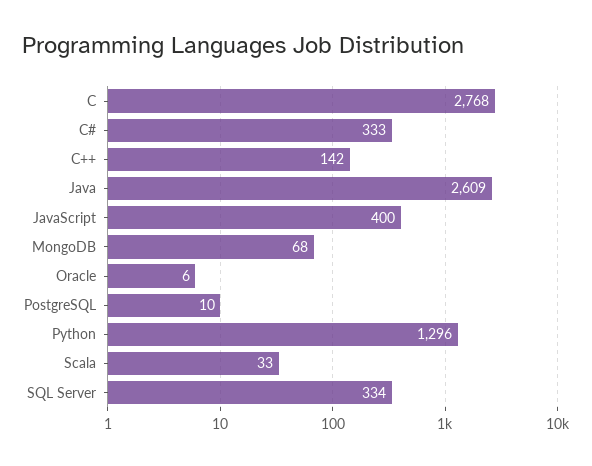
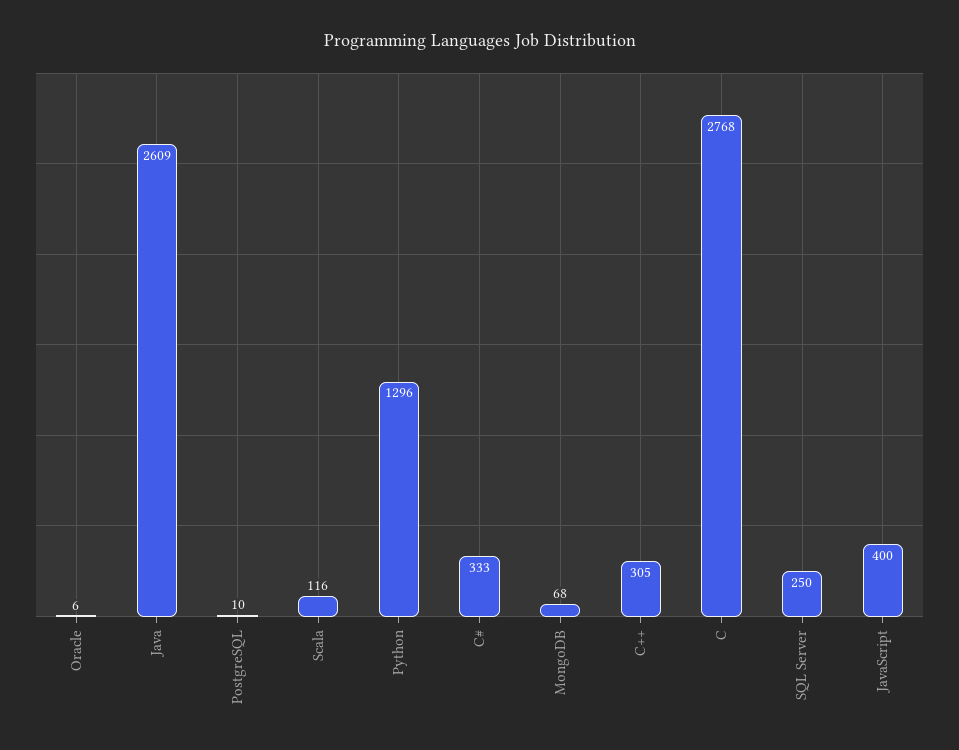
  {
    "C": 2768,
    "C#": 333,
-   "C++": 142,
+   "C++": 305,
    "Java": 2609,
    "JavaScript": 400,
    "MongoDB": 68,
    "Oracle": 6,
    "PostgreSQL": 10,
    "Python": 1296,
-   "Scala": 33,
+   "Scala": 116,
-   "SQL Server": 334
+   "SQL Server": 250
  }

